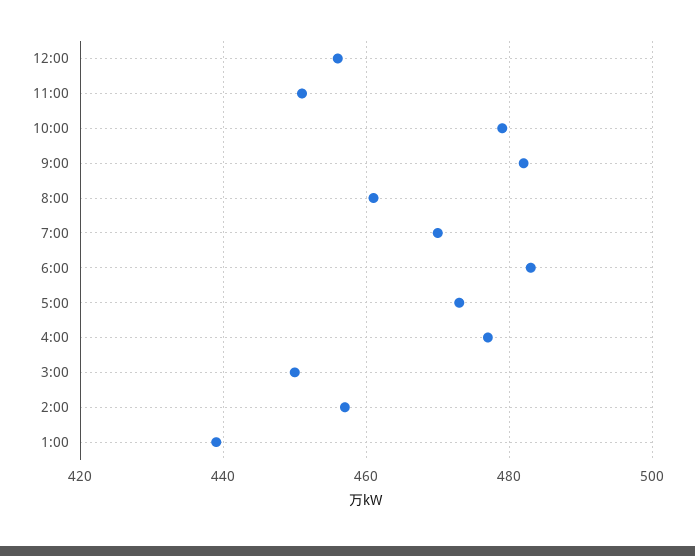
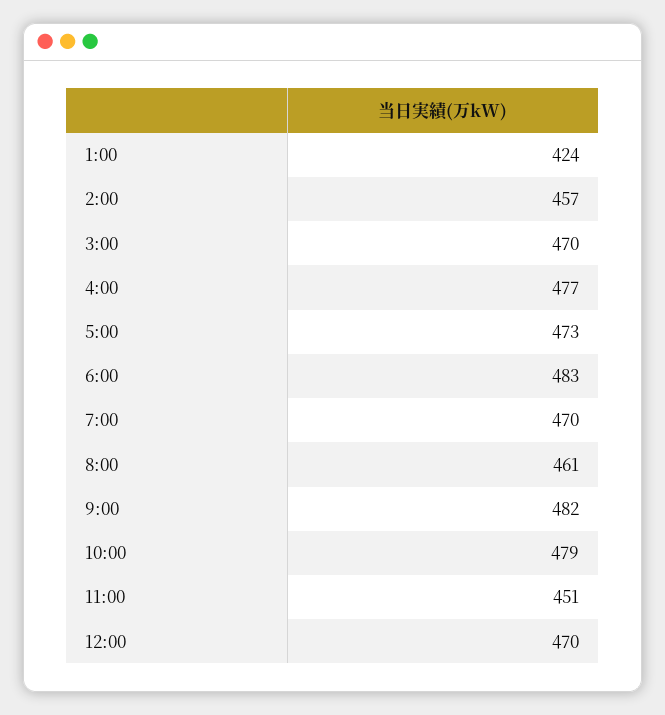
  {
-   "12:00": 455,
+   "12:00": 470,
    "11:00": 451,
    "10:00": 479,
    "9:00": 482,
    "8:00": 461,
    "7:00": 470,
    "6:00": 483,
    "5:00": 473,
    "4:00": 477,
-   "3:00": 450,
+   "3:00": 470,
    "2:00": 457,
-   "1:00": 440
+   "1:00": 424
  }

